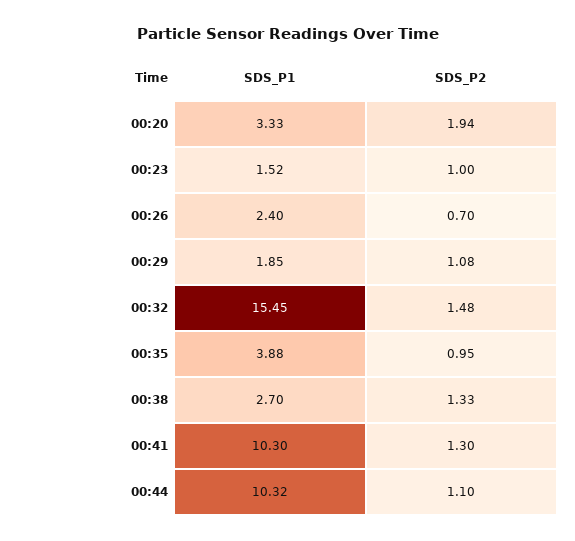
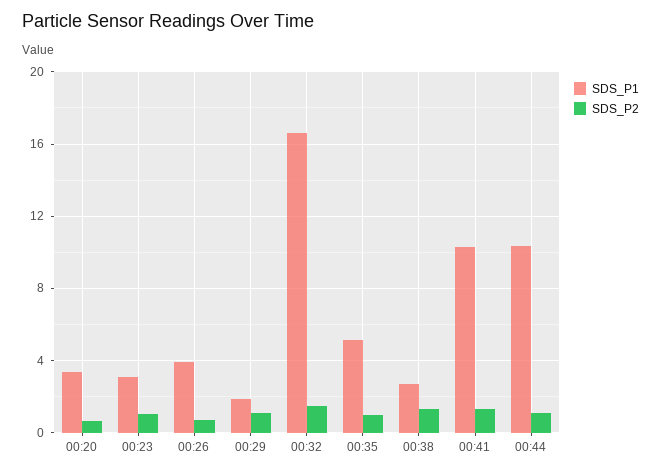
  {
    "SDS_P1": {
      "00:20": 3.33,
-     "00:23": 1.52,
+     "00:23": 3,
-     "00:26": 2.4,
+     "00:26": 4,
      "00:29": 1.85,
-     "00:32": 15.45,
+     "00:32": 16.5,
-     "00:35": 3.88,
+     "00:35": 5,
      "00:38": 2.7,
      "00:41": 10.3,
      "00:44": 10.32
    },
    "SDS_P2": {
-     "00:20": 1.94,
+     "00:20": 0.5,
      "00:23": 1,
      "00:26": 0.7,
      "00:29": 1.08,
      "00:32": 1.48,
      "00:35": 0.95,
      "00:38": 1.33,
      "00:41": 1.3,
      "00:44": 1.1
    }
  }

